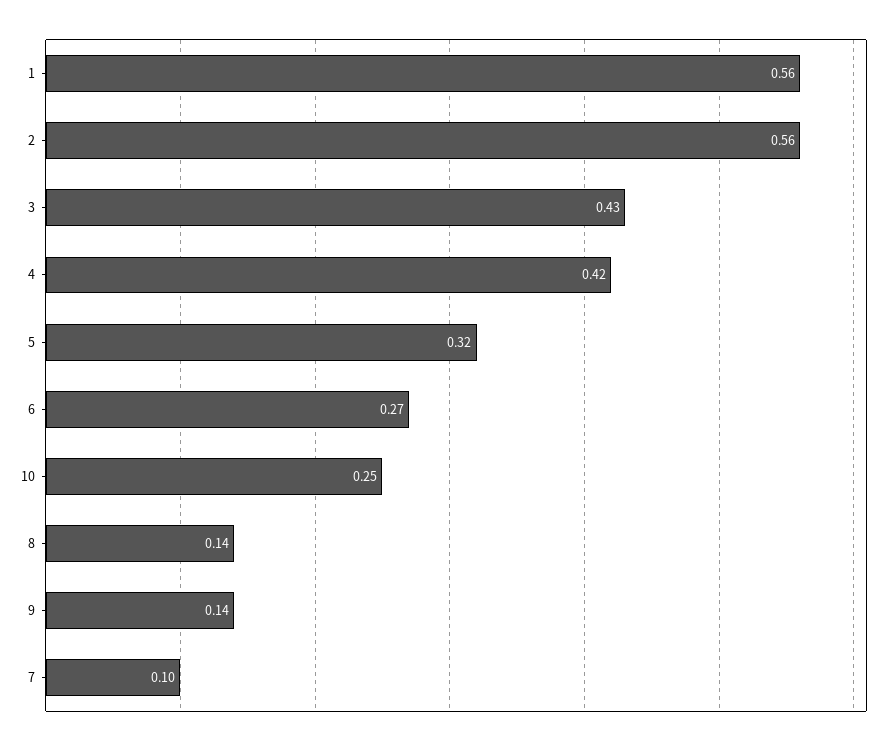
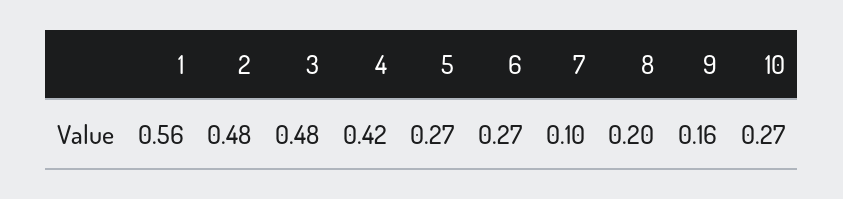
  {
    "1": 0.56,
-   "2": 0.56,
+   "2": 0.48,
-   "3": 0.43,
+   "3": 0.48,
    "4": 0.42,
-   "5": 0.32,
+   "5": 0.27,
    "6": 0.27,
-   "10": 0.25,
+   "10": 0.27,
-   "8": 0.14,
+   "8": 0.2,
-   "9": 0.14,
+   "9": 0.16,
    "7": 0.1
  }

